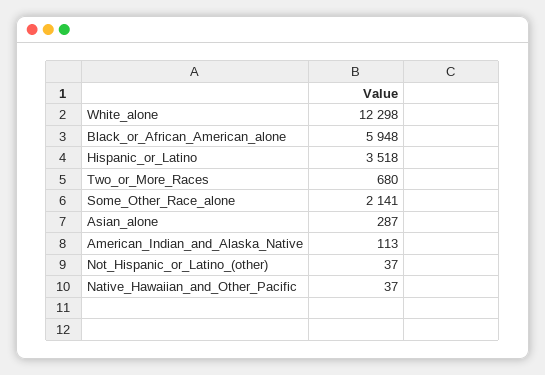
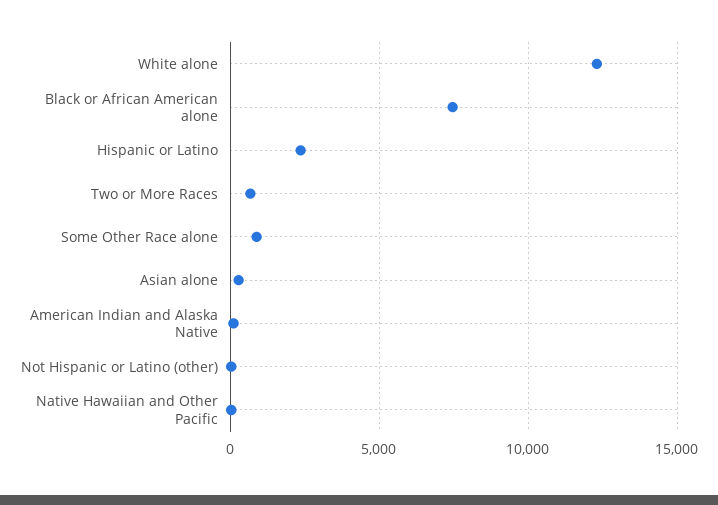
  {
    "White_alone": 12298,
-   "Black_or_African_American_alone": 5948,
+   "Black_or_African_American_alone": 7500,
-   "Hispanic_or_Latino": 3518,
+   "Hispanic_or_Latino": 2500,
    "Two_or_More_Races": 680,
-   "Some_Other_Race_alone": 2141,
+   "Some_Other_Race_alone": 1000,
    "Asian_alone": 287,
    "American_Indian_and_Alaska_Native": 113,
    "Not_Hispanic_or_Latino_(other)": 37,
    "Native_Hawaiian_and_Other_Pacific": 37
  }

